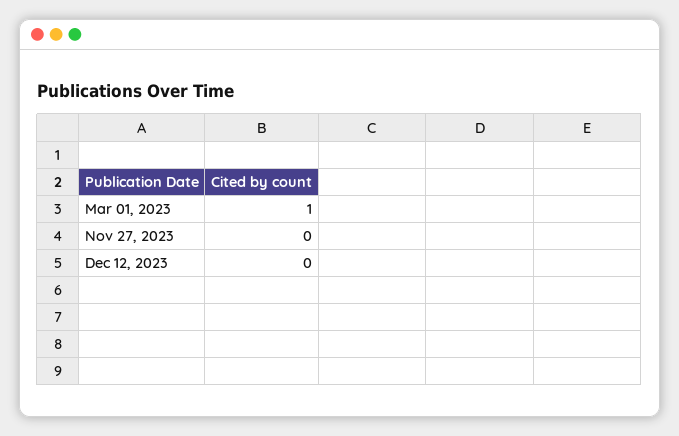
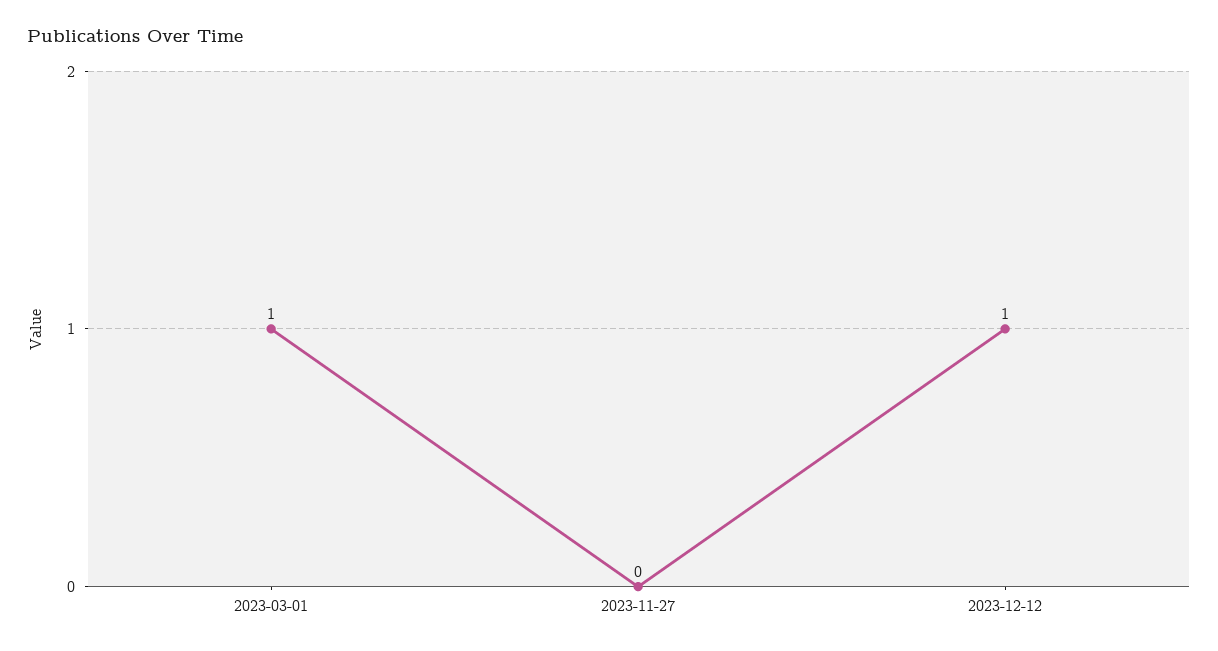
  {
    "Mar 01, 2023": 1,
    "Nov 27, 2023": 0,
-   "Dec 12, 2023": 0
+   "Dec 12, 2023": 1
  }

